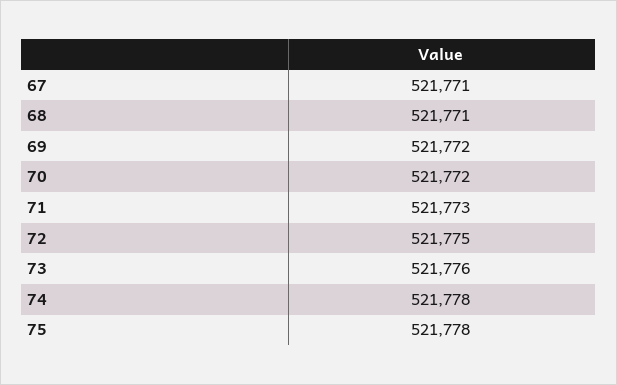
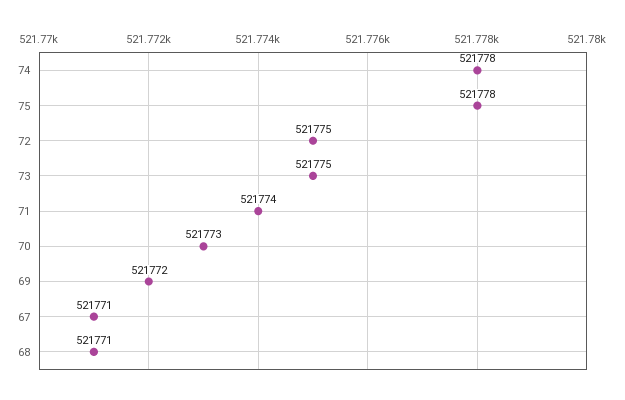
  {
    "67": 521771,
    "68": 521771,
    "69": 521772,
-   "70": 521772,
+   "70": 521773,
-   "71": 521773,
+   "71": 521774,
    "72": 521775,
-   "73": 521776,
+   "73": 521775,
    "74": 521778,
    "75": 521778
  }

